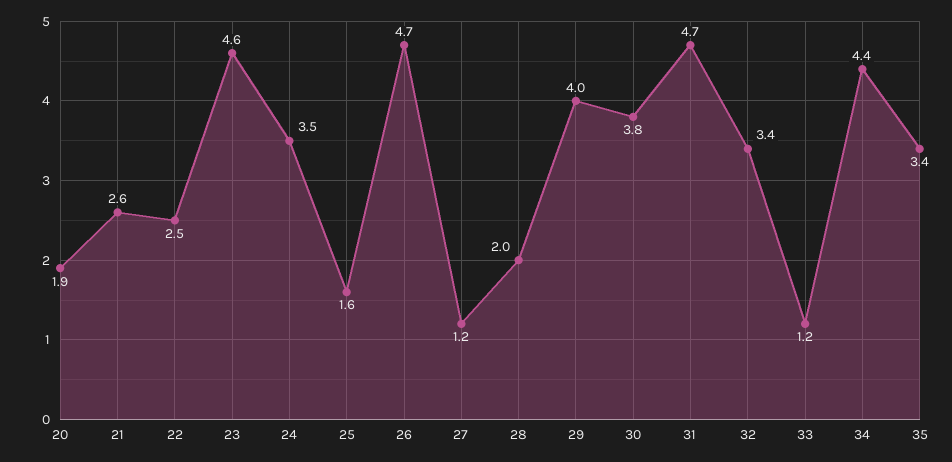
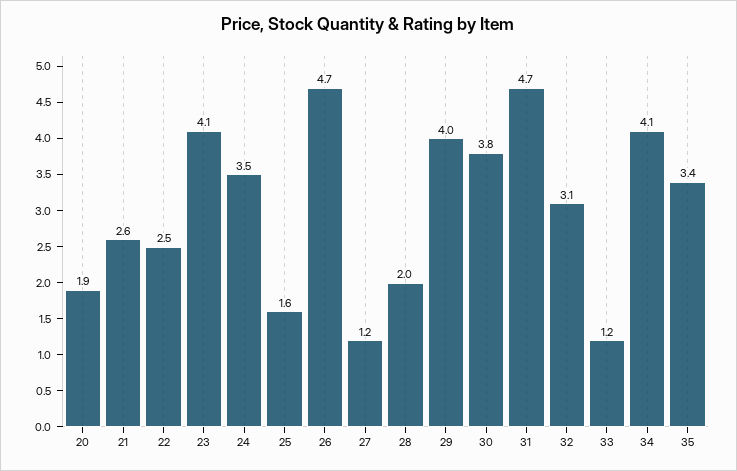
  {
    "20": 1.9,
    "21": 2.6,
    "22": 2.5,
-   "23": 4.6,
+   "23": 4.1,
    "24": 3.5,
    "25": 1.6,
    "26": 4.7,
    "27": 1.2,
    "28": 2,
    "29": 4,
    "30": 3.8,
    "31": 4.7,
-   "32": 3.4,
+   "32": 3.1,
    "33": 1.2,
-   "34": 4.4,
+   "34": 4.1,
    "35": 3.4
  }

